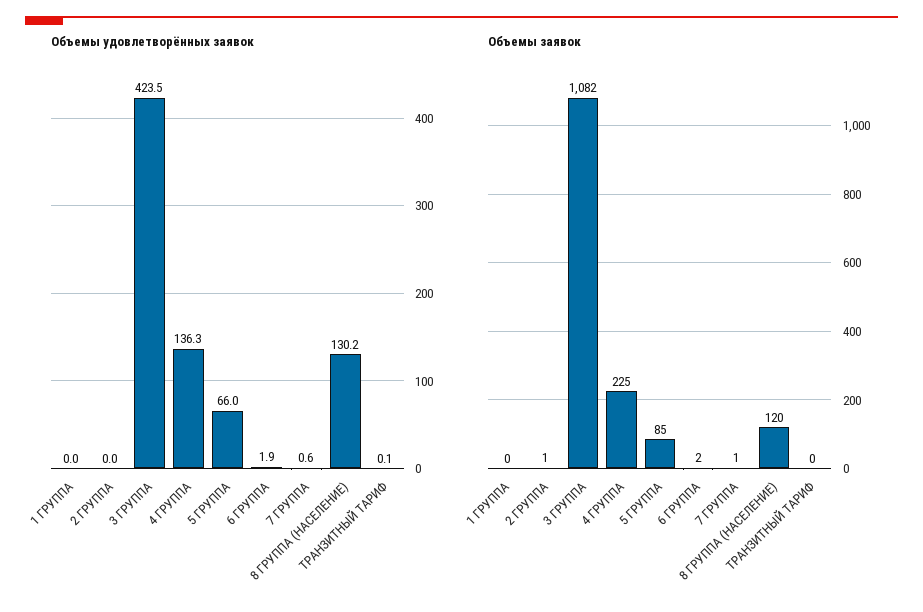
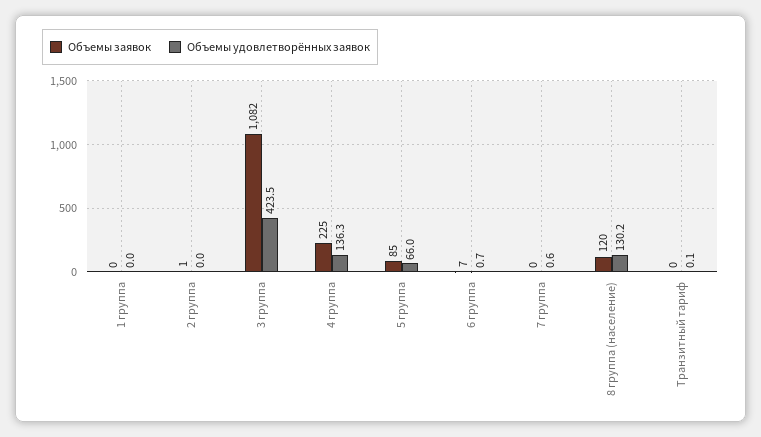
  {
    "Объемы удовлетворённых заявок": {
      "1 ГРУППА": 0,
      "2 ГРУППА": 0,
      "3 ГРУППА": 423.5,
      "4 ГРУППА": 136.3,
      "5 ГРУППА": 66,
-     "6 ГРУППА": 1.9,
+     "6 ГРУППА": 0.7,
      "7 ГРУППА": 0.6,
      "8 ГРУППА (НАСЕЛЕНИЕ)": 130.2,
      "ТРАНЗИТНЫЙ ТАРИФ": 0.1
    },
    "Объемы заявок": {
      "1 ГРУППА": 0,
      "2 ГРУППА": 1,
      "3 ГРУППА": 1082,
      "4 ГРУППА": 225,
      "5 ГРУППА": 85,
-     "6 ГРУППА": 2,
+     "6 ГРУППА": 7,
-     "7 ГРУППА": 1,
+     "7 ГРУППА": 0,
      "8 ГРУППА (НАСЕЛЕНИЕ)": 120,
      "ТРАНЗИТНЫЙ ТАРИФ": 0
    }
  }

